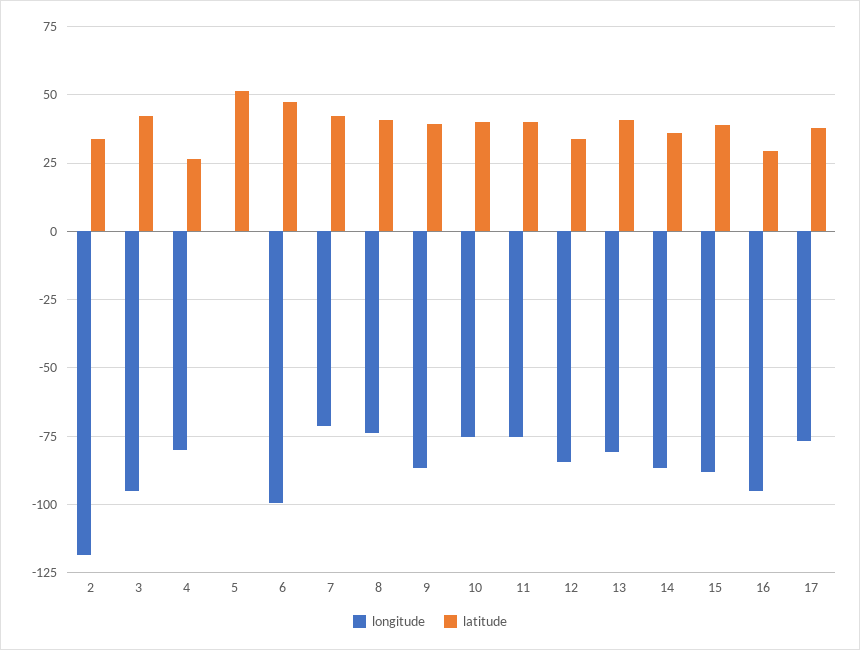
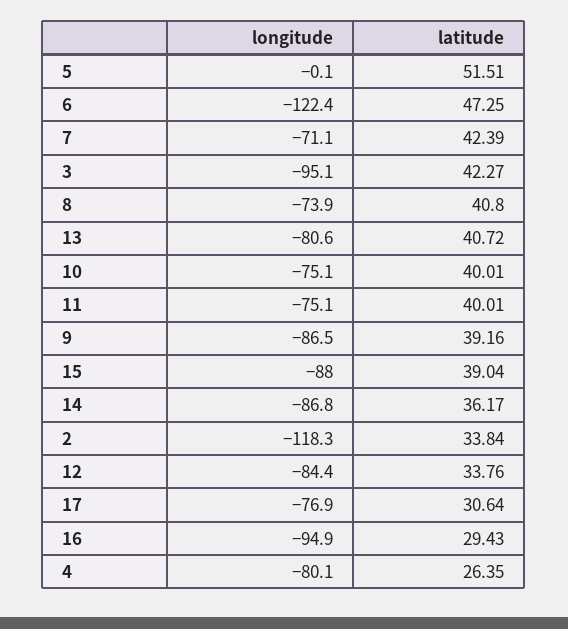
  {
    "longitude": {
      "2": -118.3,
      "3": -95.1,
      "4": -80.1,
      "5": -0.1,
-     "6": -100,
+     "6": -122.4,
      "7": -71.1,
      "8": -73.9,
      "9": -86.5,
      "10": -75.1,
      "11": -75.1,
      "12": -84.4,
      "13": -80.6,
      "14": -86.8,
      "15": -88,
      "16": -94.9,
      "17": -76.9
    },
    "latitude": {
      "2": 33.84,
      "3": 42.27,
      "4": 26.35,
      "5": 51.51,
      "6": 47.25,
      "7": 42.39,
      "8": 40.8,
      "9": 39.16,
      "10": 40.01,
      "11": 40.01,
      "12": 33.76,
      "13": 40.72,
      "14": 36.17,
      "15": 39.04,
      "16": 29.43,
-     "17": 37.5
+     "17": 30.64
    }
  }

